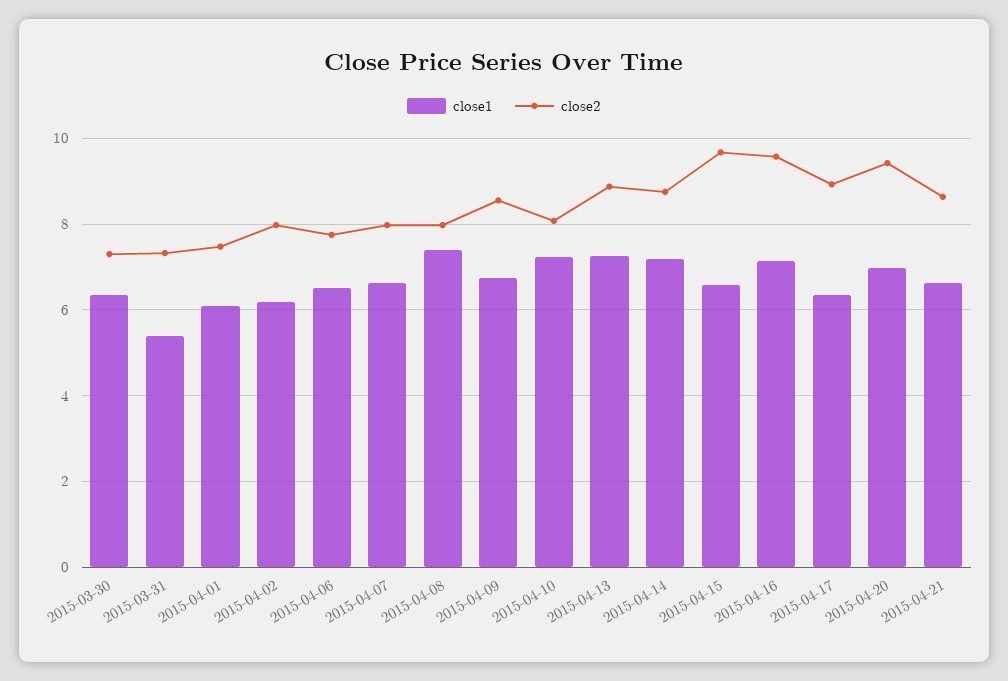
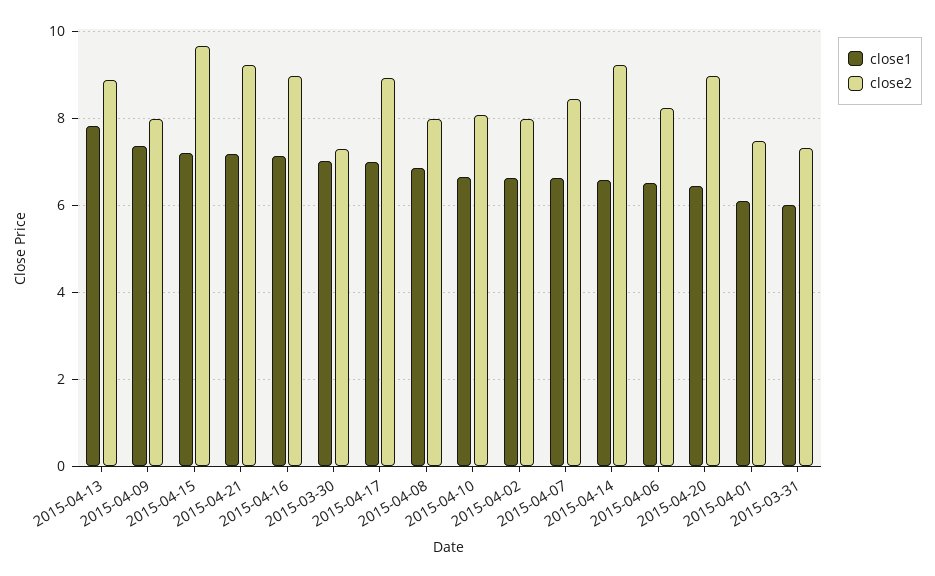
  {
    "close1": {
-     "2015-03-30": 6.4,
+     "2015-03-30": 7,
-     "2015-03-31": 5.4,
+     "2015-03-31": 6,
      "2015-04-01": 6,
-     "2015-04-02": 6.2,
+     "2015-04-02": 6.6,
      "2015-04-06": 6.6,
      "2015-04-07": 6.6,
-     "2015-04-08": 7.4,
+     "2015-04-08": 6.8,
-     "2015-04-09": 6.8,
+     "2015-04-09": 7.4,
-     "2015-04-10": 7.2,
+     "2015-04-10": 6.6,
-     "2015-04-13": 7.2,
+     "2015-04-13": 7.8,
-     "2015-04-14": 7.2,
+     "2015-04-14": 6.6,
-     "2015-04-15": 6.6,
+     "2015-04-15": 7.2,
      "2015-04-16": 7.2,
-     "2015-04-17": 6.4,
+     "2015-04-17": 7,
-     "2015-04-20": 7,
+     "2015-04-20": 6.4,
-     "2015-04-21": 6.6
+     "2015-04-21": 7.2
    },
    "close2": {
      "2015-03-30": 7.4,
      "2015-03-31": 7.4,
      "2015-04-01": 7.4,
      "2015-04-02": 8,
-     "2015-04-06": 7.8,
+     "2015-04-06": 8.2,
-     "2015-04-07": 8,
+     "2015-04-07": 8.4,
      "2015-04-08": 8,
-     "2015-04-09": 8.6,
+     "2015-04-09": 8,
      "2015-04-10": 8,
      "2015-04-13": 8.8,
-     "2015-04-14": 8.8,
+     "2015-04-14": 9.2,
      "2015-04-15": 9.6,
-     "2015-04-16": 9.6,
+     "2015-04-16": 9,
      "2015-04-17": 9,
-     "2015-04-20": 9.4,
+     "2015-04-20": 9,
-     "2015-04-21": 8.6
+     "2015-04-21": 9.2
    }
  }

